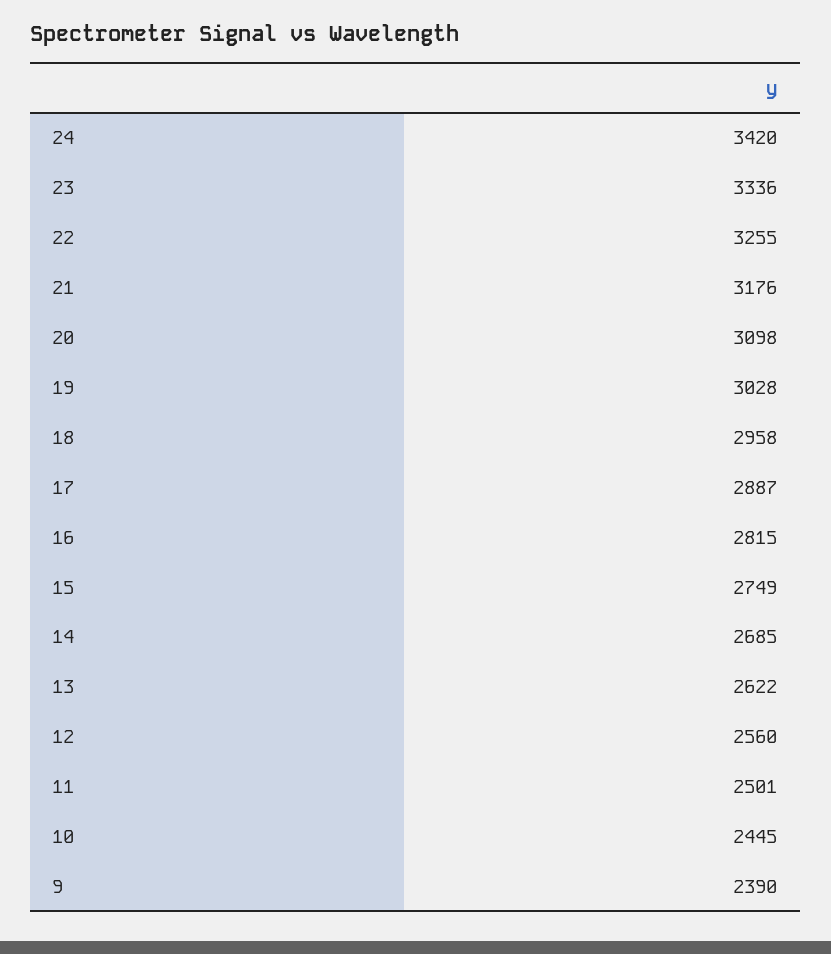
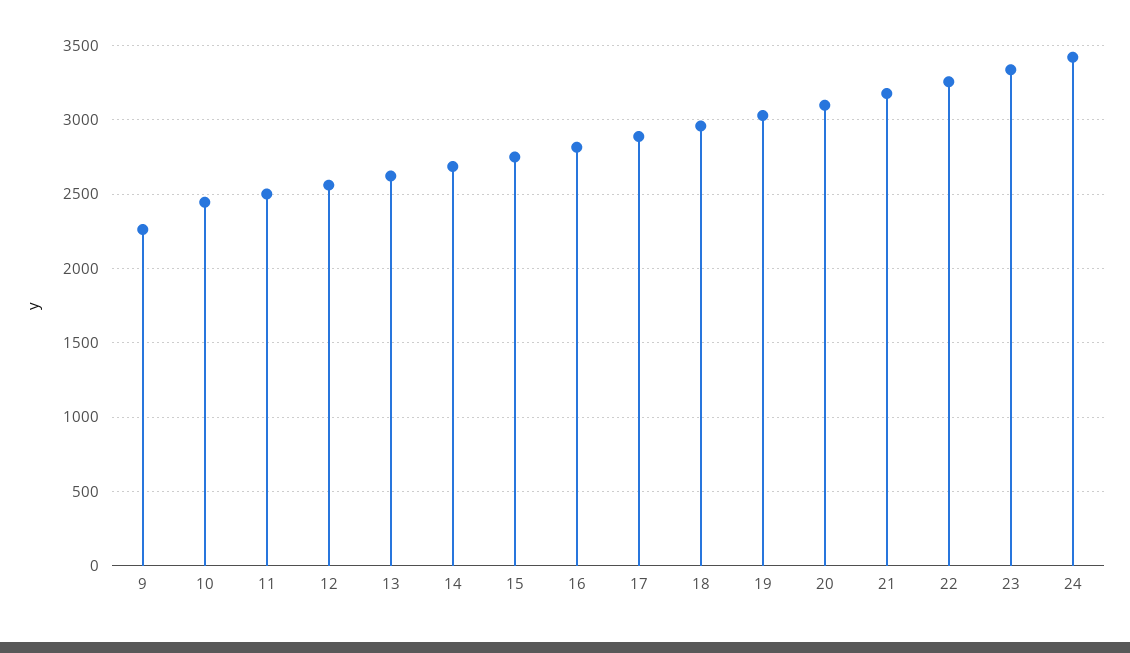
  {
    "24": 3420,
    "23": 3336,
    "22": 3255,
    "21": 3176,
    "20": 3098,
    "19": 3028,
    "18": 2958,
    "17": 2887,
    "16": 2815,
    "15": 2749,
    "14": 2685,
    "13": 2622,
    "12": 2560,
    "11": 2501,
    "10": 2445,
-   "9": 2390
+   "9": 2250
  }

